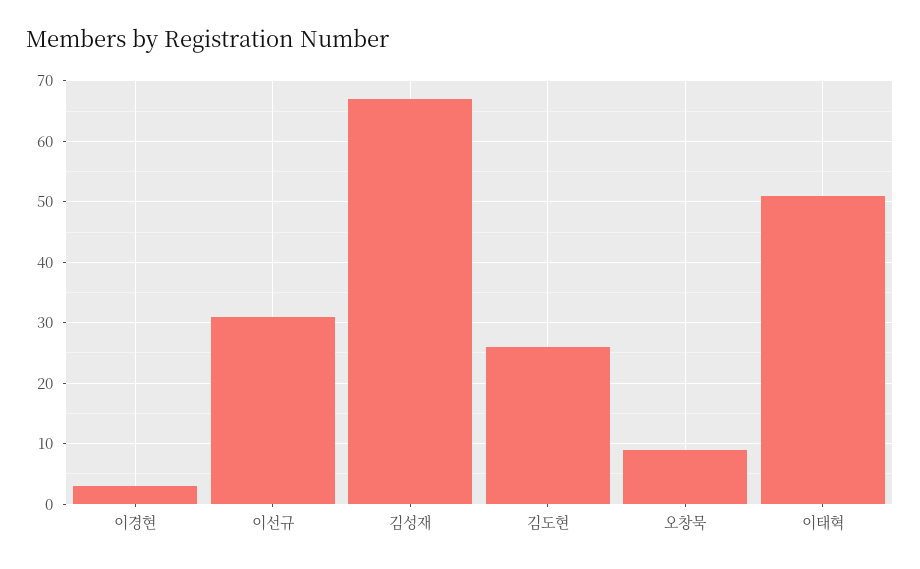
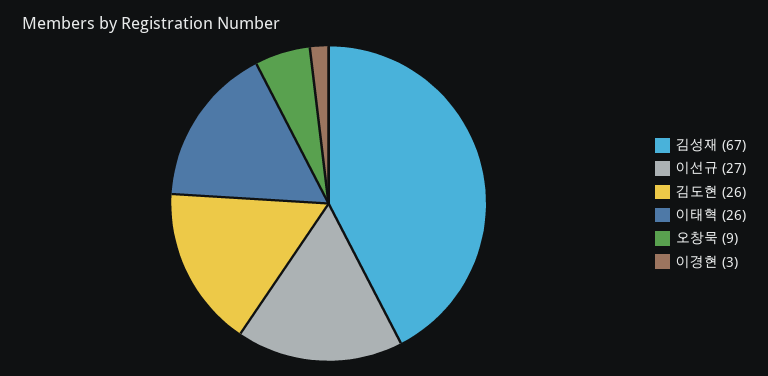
  {
    "이경현": 3,
-   "이선규": 31,
+   "이선규": 27,
    "김성재": 67,
    "김도현": 26,
    "오창묵": 9,
-   "이태혁": 51
+   "이태혁": 26
  }

